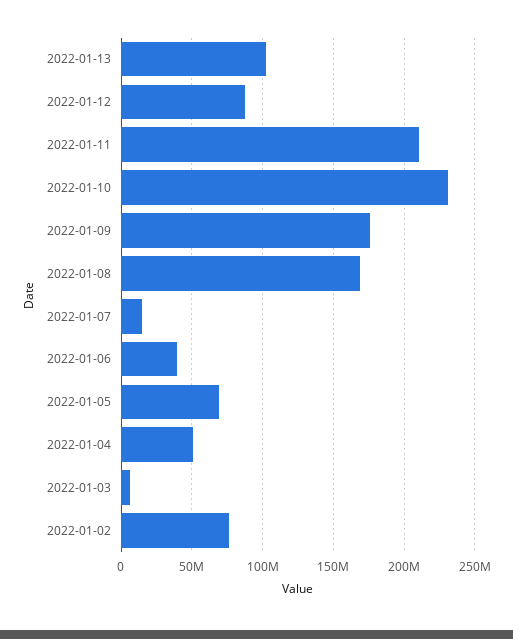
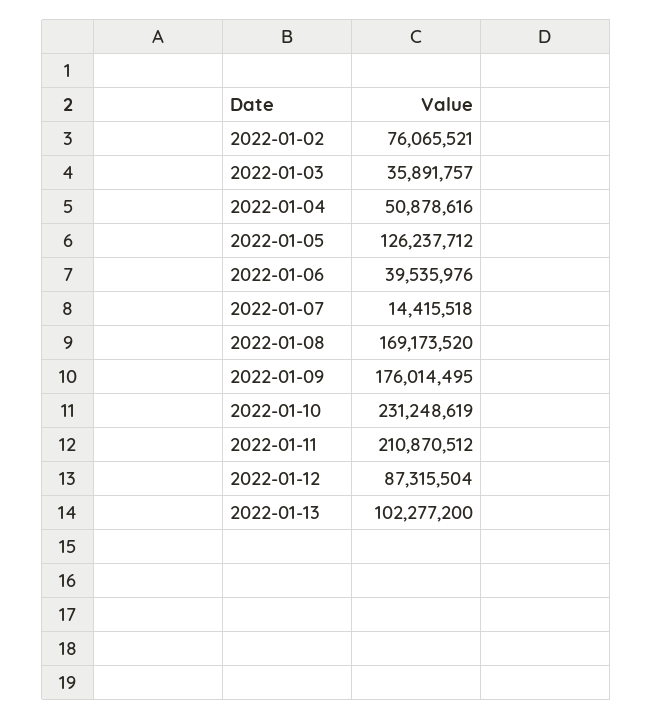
  {
    "2022-01-13": 102277200,
    "2022-01-12": 87315504,
    "2022-01-11": 210870512,
    "2022-01-10": 231248619,
    "2022-01-09": 176014495,
    "2022-01-08": 169173520,
    "2022-01-07": 14415518,
    "2022-01-06": 39535976,
-   "2022-01-05": 70000000,
+   "2022-01-05": 126237712,
    "2022-01-04": 50878616,
-   "2022-01-03": 5000000,
+   "2022-01-03": 35891757,
    "2022-01-02": 76065521
  }

